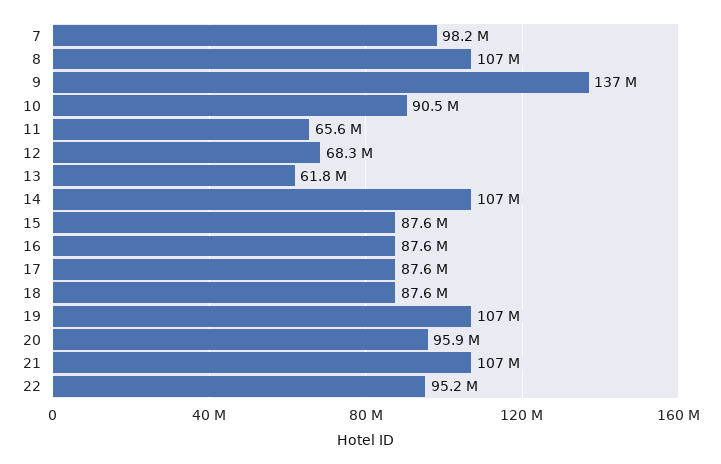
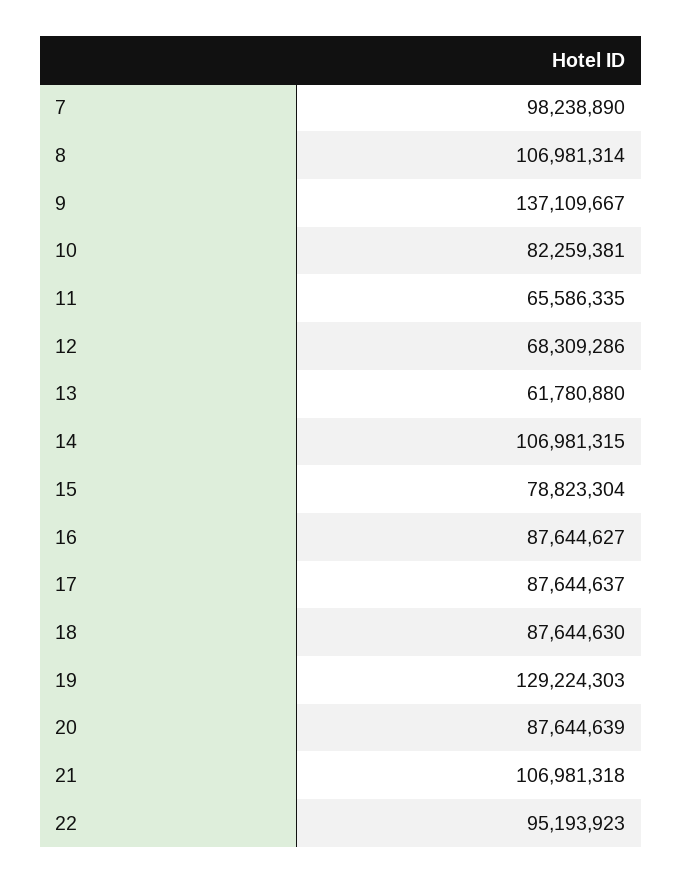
  {
    "7": 98238890,
    "8": 106981314,
    "9": 137109667,
-   "10": 90500000,
+   "10": 82259381,
    "11": 65586335,
    "12": 68309286,
    "13": 61780880,
    "14": 106981315,
-   "15": 87600000,
+   "15": 78823304,
    "16": 87644627,
    "17": 87644637,
    "18": 87644630,
-   "19": 107000000,
+   "19": 129224303,
-   "20": 95900000,
+   "20": 87644639,
    "21": 106981318,
    "22": 95193923
  }

